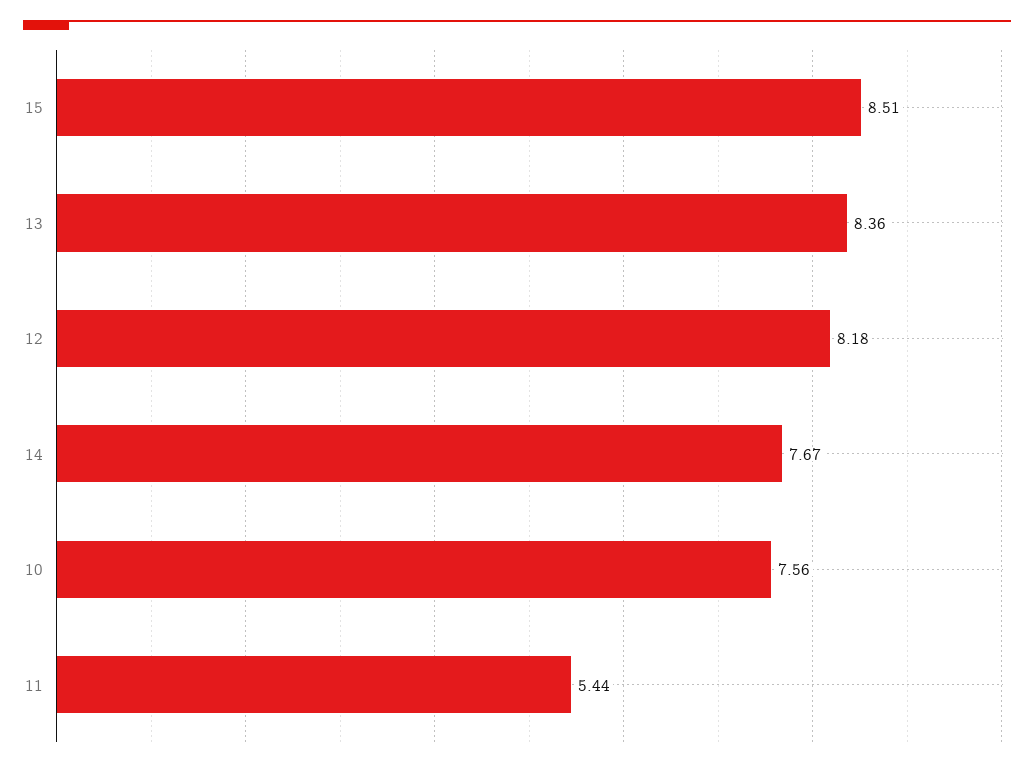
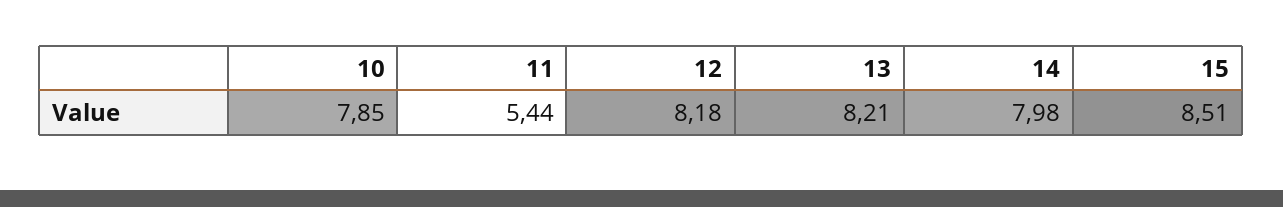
  {
    "15": 8.51,
-   "13": 8.36,
+   "13": 8.21,
    "12": 8.18,
-   "14": 7.67,
+   "14": 7.98,
-   "10": 7.56,
+   "10": 7.85,
    "11": 5.44
  }

